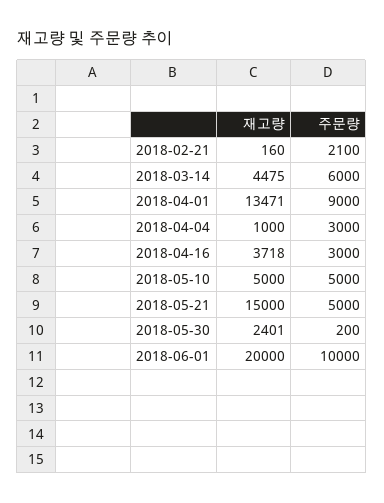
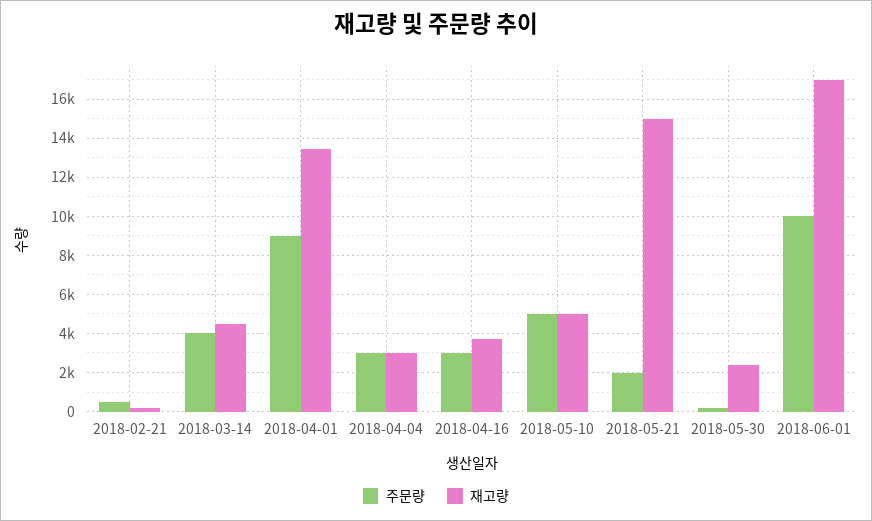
  {
    "재고량": {
      "2018-02-21": 160,
      "2018-03-14": 4475,
      "2018-04-01": 13471,
-     "2018-04-04": 1000,
+     "2018-04-04": 3000,
      "2018-04-16": 3718,
      "2018-05-10": 5000,
      "2018-05-21": 15000,
      "2018-05-30": 2401,
-     "2018-06-01": 20000
+     "2018-06-01": 17000
    },
    "주문량": {
-     "2018-02-21": 2100,
+     "2018-02-21": 500,
-     "2018-03-14": 6000,
+     "2018-03-14": 4000,
      "2018-04-01": 9000,
      "2018-04-04": 3000,
      "2018-04-16": 3000,
      "2018-05-10": 5000,
-     "2018-05-21": 5000,
+     "2018-05-21": 2000,
      "2018-05-30": 200,
      "2018-06-01": 10000
    }
  }

